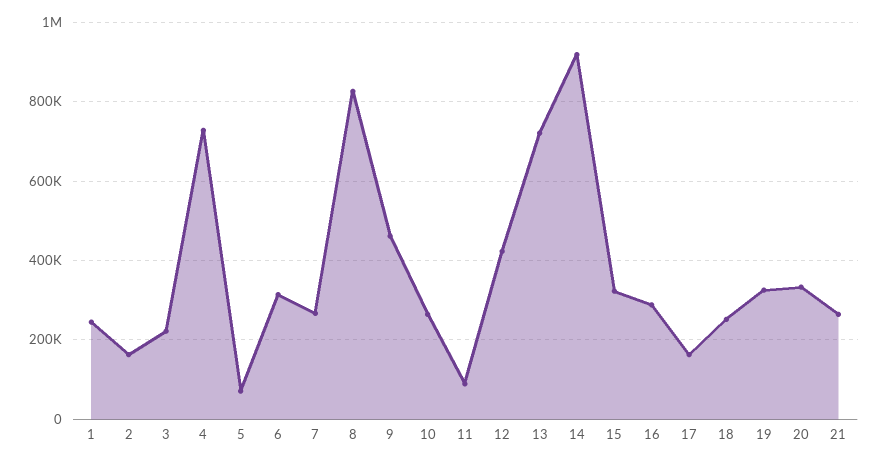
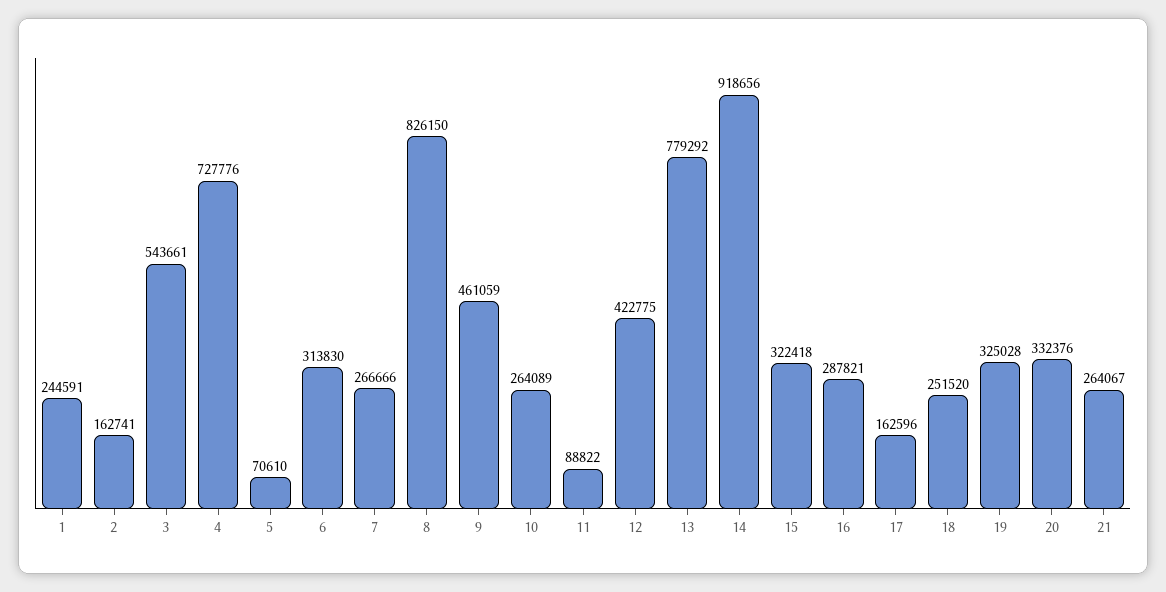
  {
    "1": 244591,
    "2": 162741,
-   "3": 220000,
+   "3": 543661,
    "4": 727776,
    "5": 70610,
    "6": 313830,
    "7": 266666,
    "8": 826150,
    "9": 461059,
    "10": 264089,
    "11": 88822,
    "12": 422775,
-   "13": 720000,
+   "13": 779292,
    "14": 918656,
    "15": 322418,
    "16": 287821,
    "17": 162596,
    "18": 251520,
    "19": 325028,
    "20": 332376,
    "21": 264067
  }

